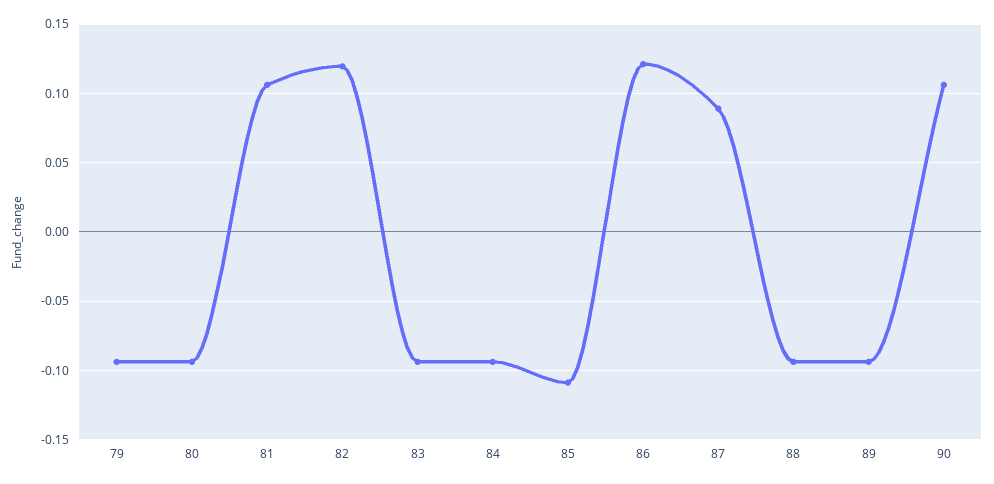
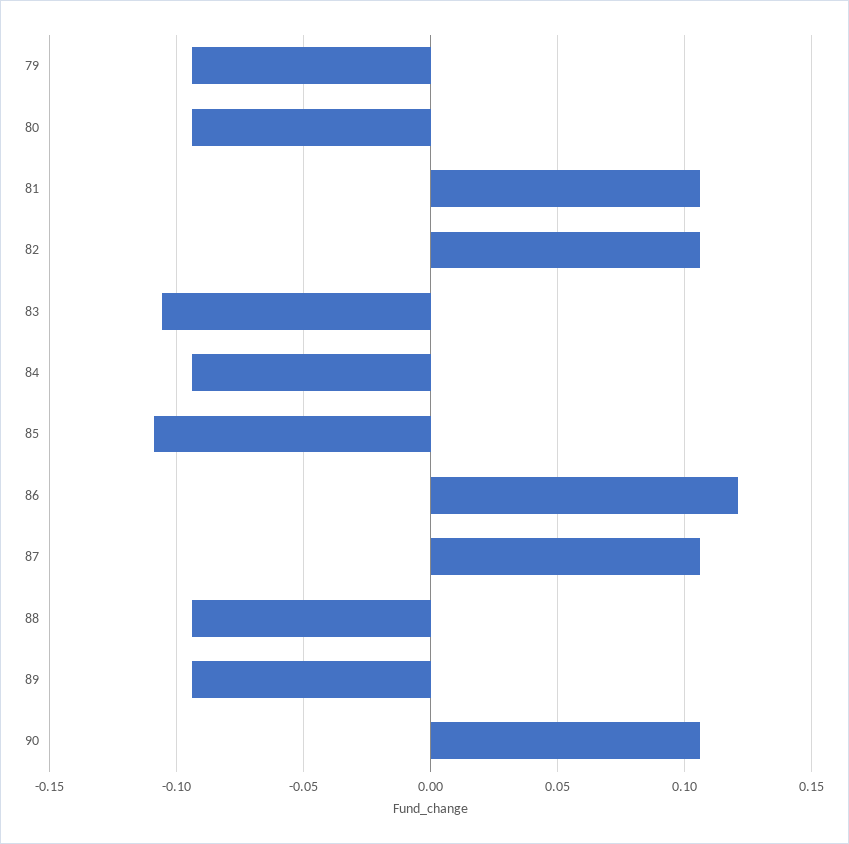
  {
    "79": -0.095,
    "80": -0.095,
    "81": 0.105,
-   "82": 0.12,
+   "82": 0.105,
-   "83": -0.095,
+   "83": -0.105,
    "84": -0.095,
    "85": -0.11,
    "86": 0.12,
-   "87": 0.09,
+   "87": 0.105,
    "88": -0.095,
    "89": -0.095,
    "90": 0.105
  }

